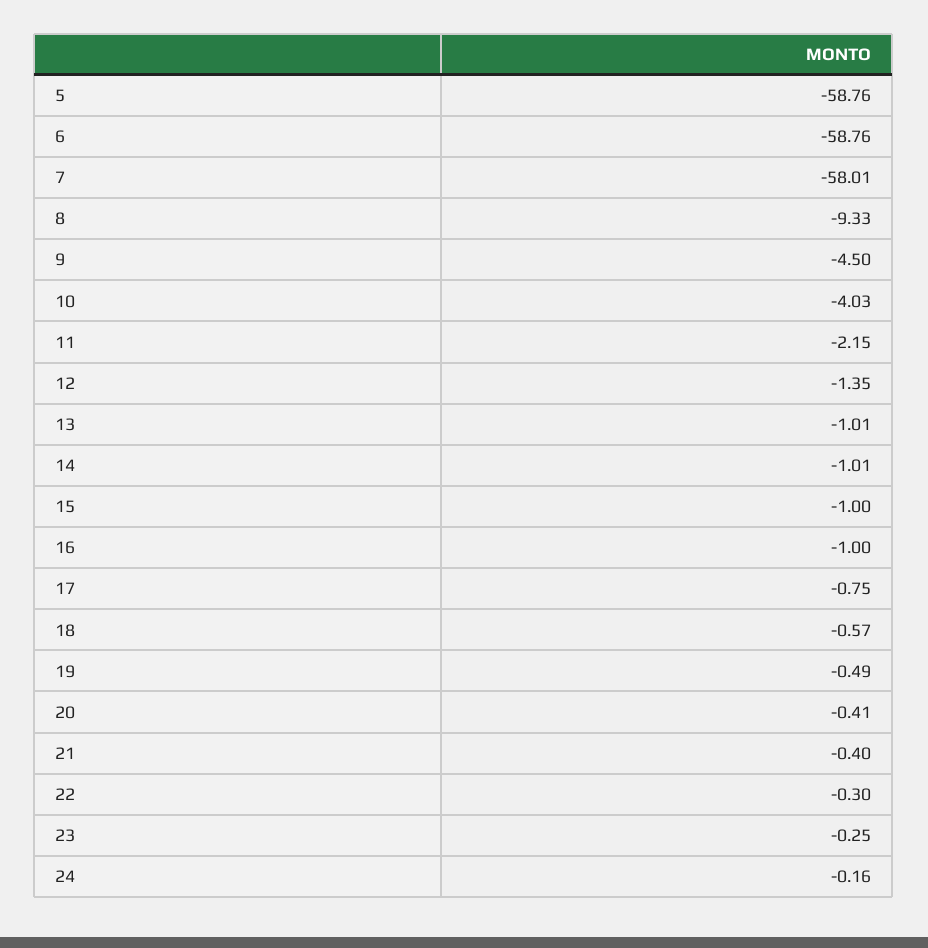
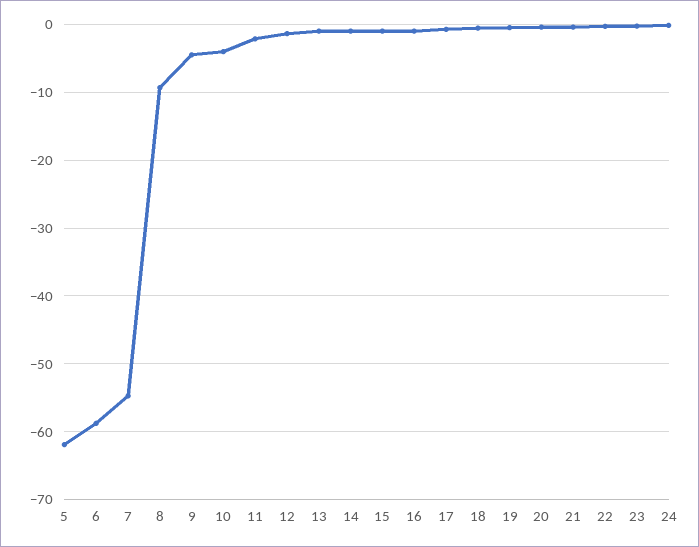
  {
-   "5": -58.76,
+   "5": -62,
    "6": -58.76,
-   "7": -58.01,
+   "7": -55,
    "8": -9.33,
    "9": -4.5,
    "10": -4.03,
    "11": -2.15,
    "12": -1.35,
    "13": -1.01,
    "14": -1.01,
    "15": -1,
    "16": -1,
    "17": -0.75,
    "18": -0.57,
    "19": -0.49,
    "20": -0.41,
    "21": -0.4,
    "22": -0.3,
    "23": -0.25,
    "24": -0.16
  }

